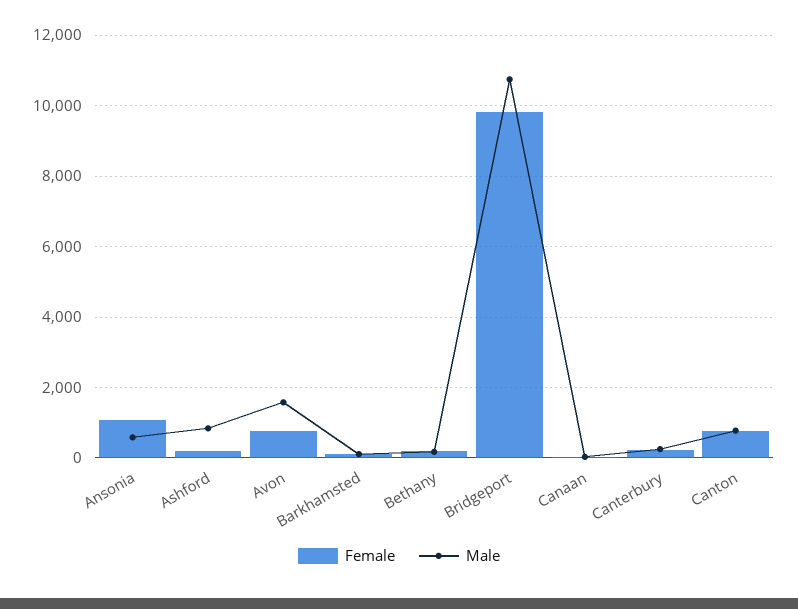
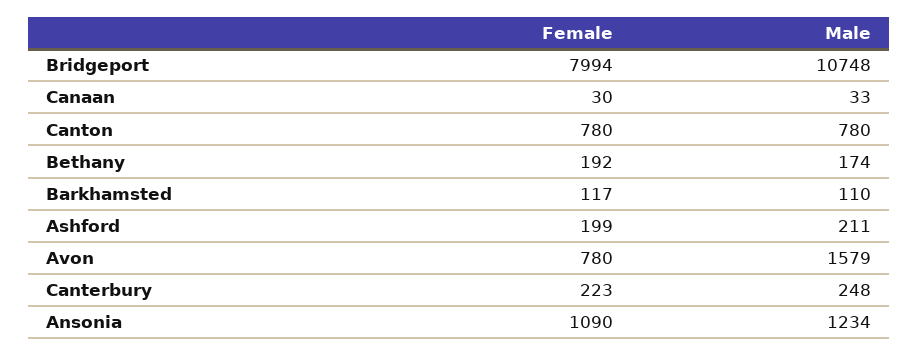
  {
    "Female": {
      "Ansonia": 1090,
      "Ashford": 199,
      "Avon": 780,
      "Barkhamsted": 117,
      "Bethany": 192,
-     "Bridgeport": 9800,
+     "Bridgeport": 7994,
      "Canaan": 30,
      "Canterbury": 223,
      "Canton": 780
    },
    "Male": {
-     "Ansonia": 600,
+     "Ansonia": 1234,
-     "Ashford": 800,
+     "Ashford": 211,
      "Avon": 1579,
      "Barkhamsted": 110,
      "Bethany": 174,
      "Bridgeport": 10748,
      "Canaan": 33,
      "Canterbury": 248,
      "Canton": 780
    }
  }

